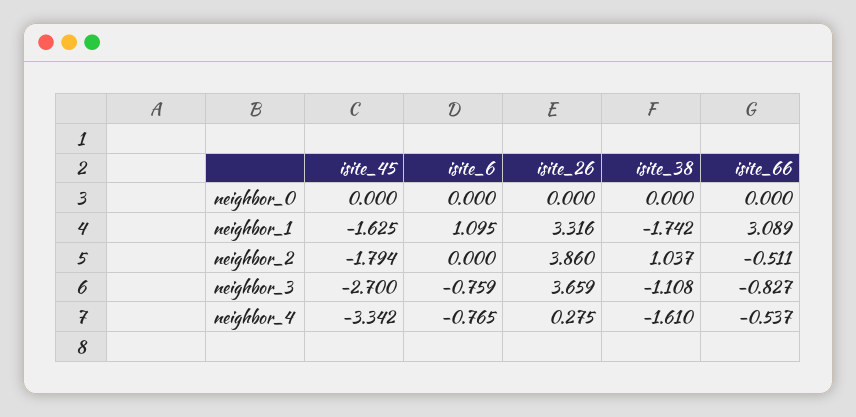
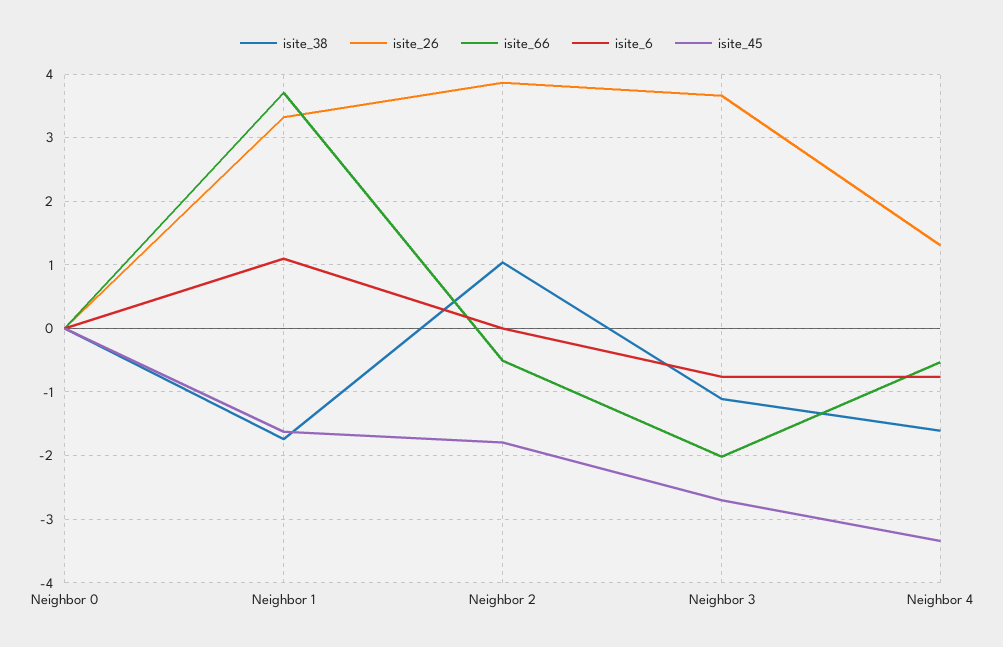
  {
    "isite_45": {
      "neighbor_0": 0,
      "neighbor_1": -1.625,
      "neighbor_2": -1.794,
      "neighbor_3": -2.7,
      "neighbor_4": -3.342
    },
    "isite_6": {
      "neighbor_0": 0,
      "neighbor_1": 1.095,
      "neighbor_2": 0,
      "neighbor_3": -0.759,
      "neighbor_4": -0.765
    },
    "isite_26": {
      "neighbor_0": 0,
      "neighbor_1": 3.316,
      "neighbor_2": 3.86,
      "neighbor_3": 3.659,
-     "neighbor_4": 0.275
+     "neighbor_4": 1.3
    },
    "isite_38": {
      "neighbor_0": 0,
      "neighbor_1": -1.742,
      "neighbor_2": 1.037,
      "neighbor_3": -1.108,
      "neighbor_4": -1.61
    },
    "isite_66": {
      "neighbor_0": 0,
-     "neighbor_1": 3.089,
+     "neighbor_1": 3.7,
      "neighbor_2": -0.511,
-     "neighbor_3": -0.827,
+     "neighbor_3": -2,
      "neighbor_4": -0.537
    }
  }

